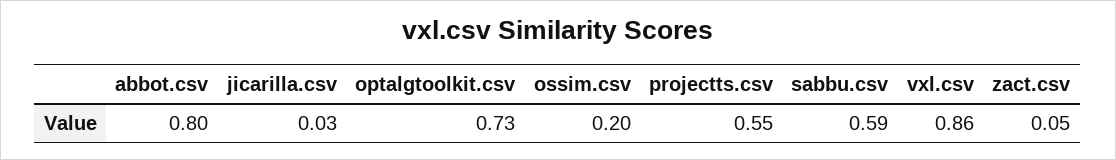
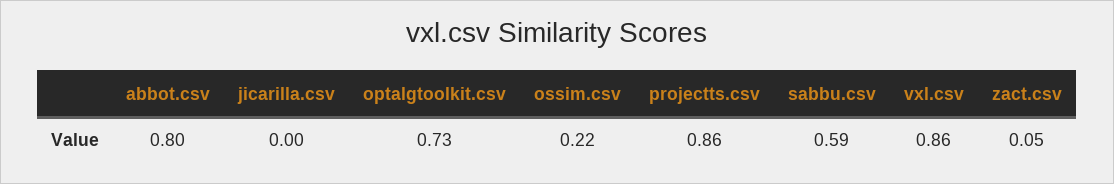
  {
    "abbot.csv": 0.8,
-   "jicarilla.csv": 0.03,
+   "jicarilla.csv": 0,
    "optalgtoolkit.csv": 0.73,
-   "ossim.csv": 0.2,
+   "ossim.csv": 0.22,
-   "projectts.csv": 0.55,
+   "projectts.csv": 0.86,
    "sabbu.csv": 0.59,
    "vxl.csv": 0.86,
    "zact.csv": 0.05
  }

